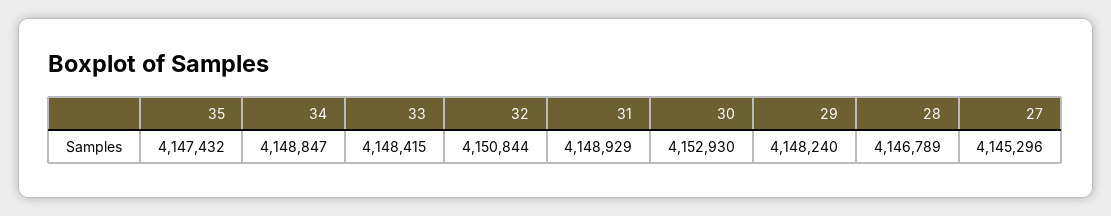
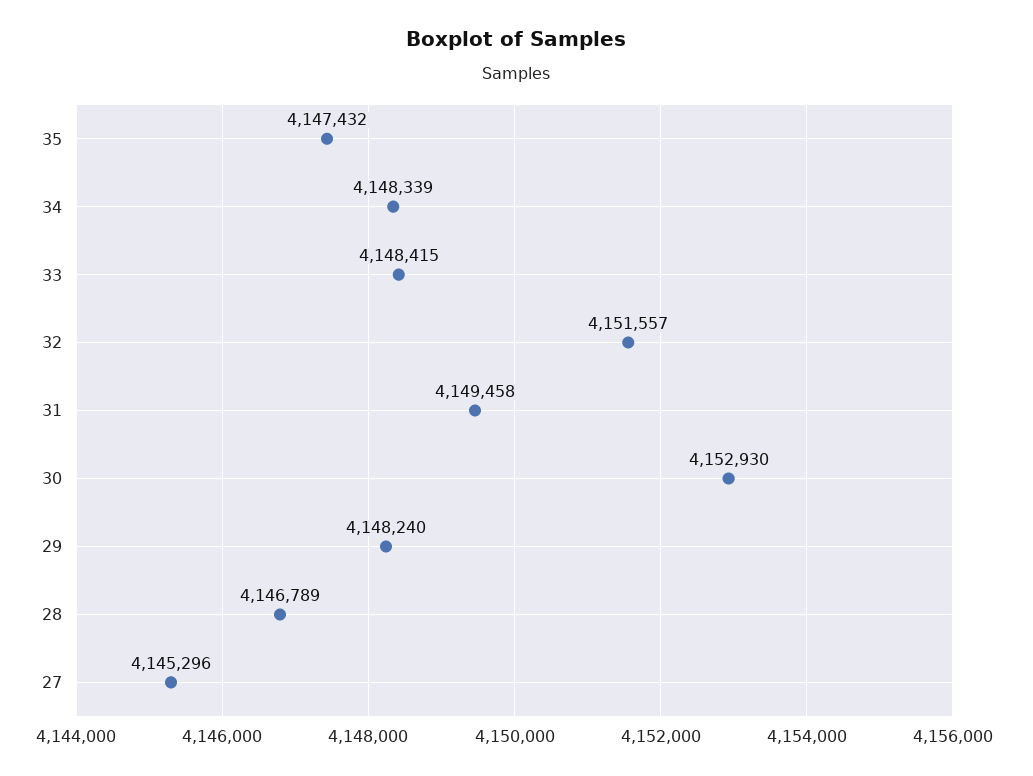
  {
    "35": 4147432,
-   "34": 4148847,
+   "34": 4148339,
    "33": 4148415,
-   "32": 4150844,
+   "32": 4151557,
-   "31": 4148929,
+   "31": 4149458,
    "30": 4152930,
    "29": 4148240,
    "28": 4146789,
    "27": 4145296
  }

